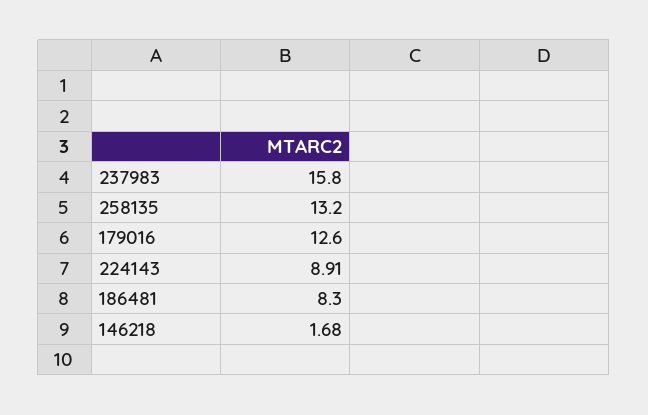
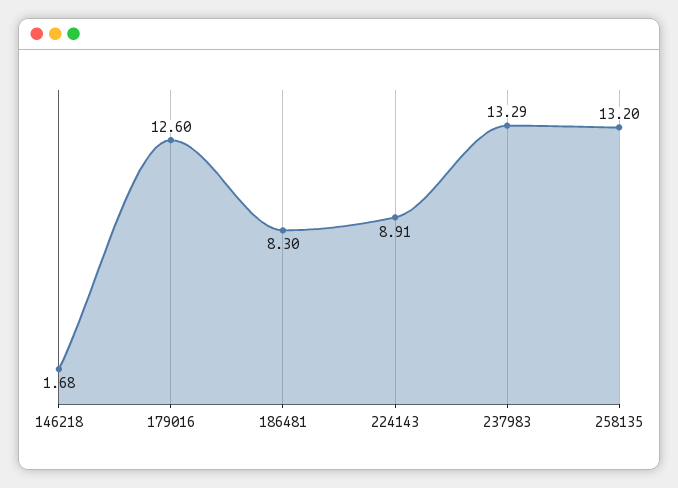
  {
-   "237983": 15.8,
+   "237983": 13.29,
    "258135": 13.2,
    "179016": 12.6,
    "224143": 8.91,
    "186481": 8.3,
    "146218": 1.68
  }

